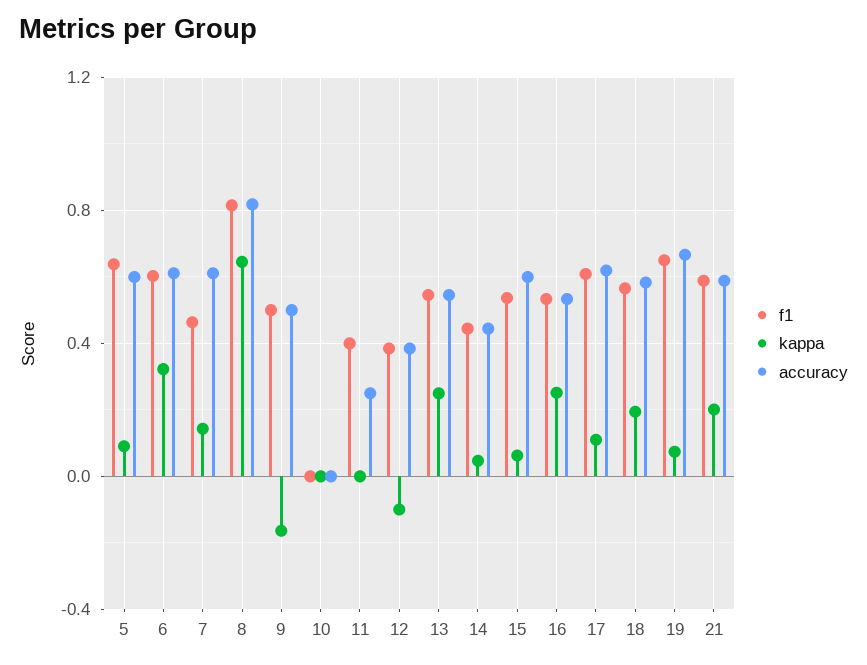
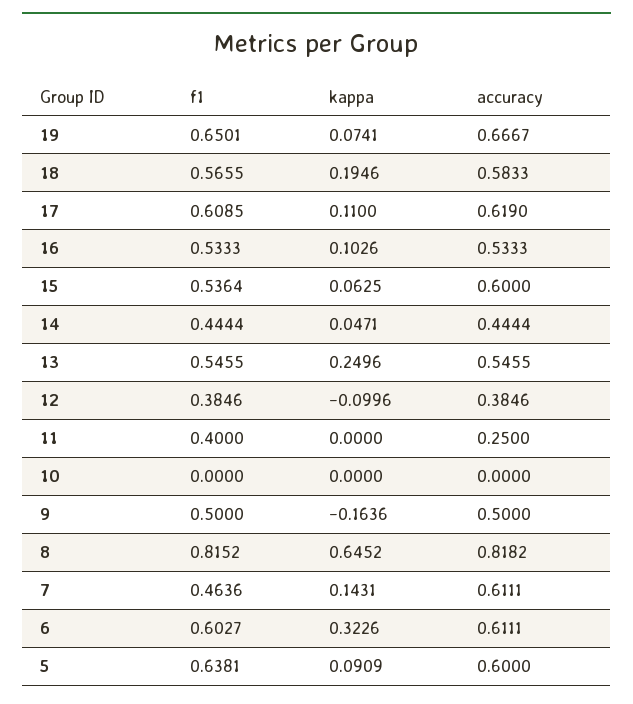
  {
    "f1": {
      "5": 0.6381,
      "6": 0.6027,
      "7": 0.4636,
      "8": 0.8152,
      "9": 0.5,
      "10": 0,
      "11": 0.4,
      "12": 0.3846,
      "13": 0.5455,
      "14": 0.4444,
      "15": 0.5364,
      "16": 0.5333,
      "17": 0.6085,
      "18": 0.5655,
-     "19": 0.6501,
+     "19": 0.6501
-     "21": 0.6
    },
    "kappa": {
      "5": 0.0909,
      "6": 0.3226,
      "7": 0.1431,
      "8": 0.6452,
      "9": -0.1636,
      "10": 0,
      "11": 0,
      "12": -0.0996,
      "13": 0.2496,
      "14": 0.0471,
      "15": 0.0625,
-     "16": 0.25,
+     "16": 0.1026,
      "17": 0.11,
      "18": 0.1946,
-     "19": 0.0741,
+     "19": 0.0741
-     "21": 0.2
    },
    "accuracy": {
      "5": 0.6,
      "6": 0.6111,
      "7": 0.6111,
      "8": 0.8182,
      "9": 0.5,
      "10": 0,
      "11": 0.25,
      "12": 0.3846,
      "13": 0.5455,
      "14": 0.4444,
      "15": 0.6,
      "16": 0.5333,
      "17": 0.619,
      "18": 0.5833,
-     "19": 0.6667,
+     "19": 0.6667
-     "21": 0.6
    }
  }

